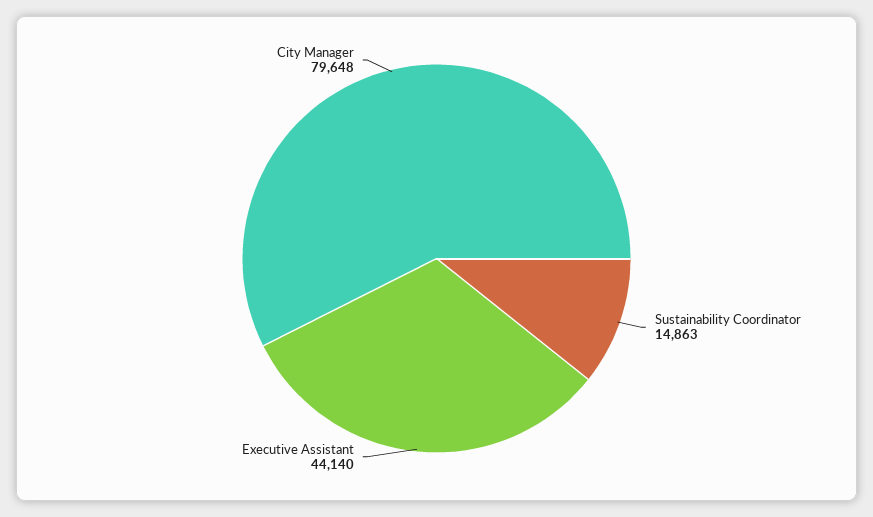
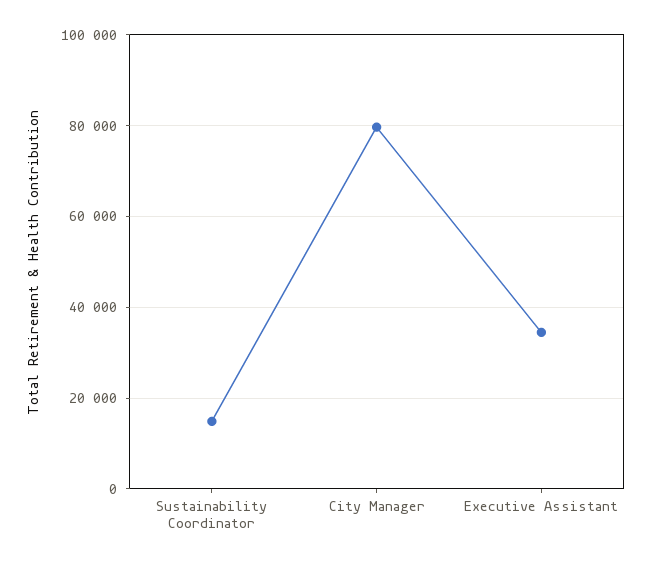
  {
    "Sustainability Coordinator": 14863,
-   "Executive Assistant": 44140,
+   "Executive Assistant": 34000,
    "City Manager": 79648
  }

